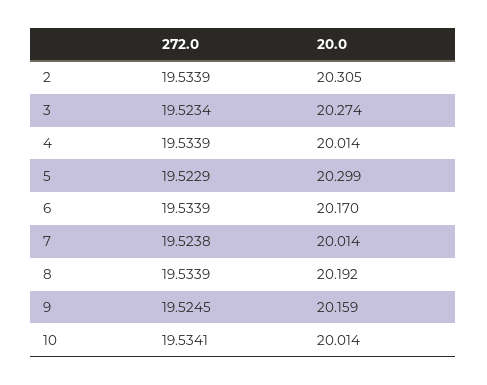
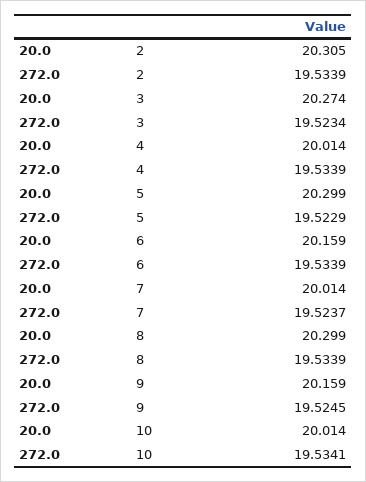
  {
    "272.0": {
      "2": 19.5339,
      "3": 19.5234,
      "4": 19.5339,
      "5": 19.5229,
      "6": 19.5339,
-     "7": 19.5238,
+     "7": 19.5237,
      "8": 19.5339,
      "9": 19.5245,
      "10": 19.5341
    },
    "20.0": {
      "2": 20.305,
      "3": 20.274,
      "4": 20.014,
      "5": 20.299,
-     "6": 20.17,
+     "6": 20.159,
      "7": 20.014,
-     "8": 20.192,
+     "8": 20.299,
      "9": 20.159,
      "10": 20.014
    }
  }

